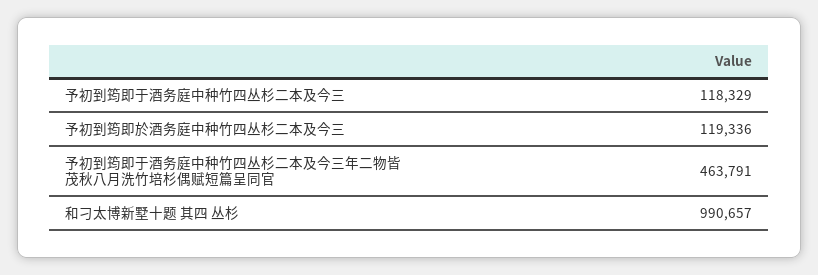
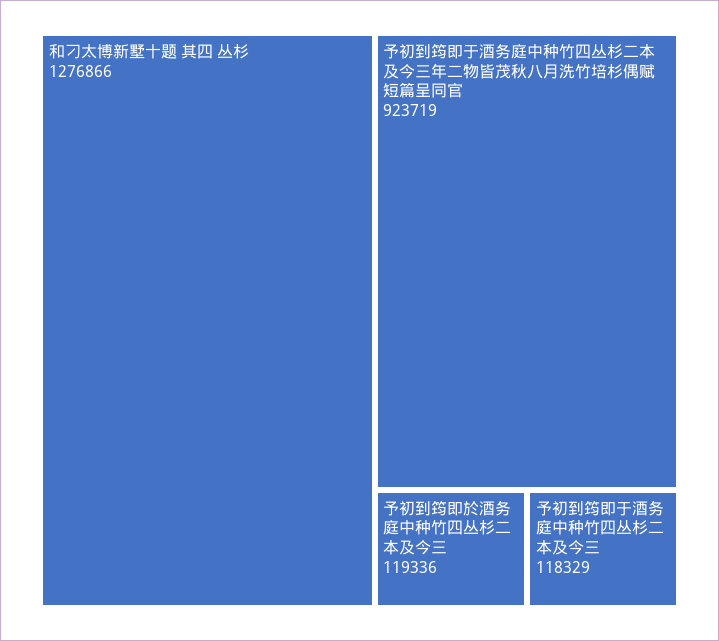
  {
    "予初到筠即于酒务庭中种竹四丛杉二本及今三": 118329,
    "予初到筠即於酒务庭中种竹四丛杉二本及今三": 119336,
-   "予初到筠即于酒务庭中种竹四丛杉二本及今三年二物皆茂秋八月洗竹培杉偶赋短篇呈同官": 463791,
+   "予初到筠即于酒务庭中种竹四丛杉二本及今三年二物皆茂秋八月洗竹培杉偶赋短篇呈同官": 923719,
-   "和刁太博新墅十题 其四 丛杉": 990657
+   "和刁太博新墅十题 其四 丛杉": 1276866
  }

